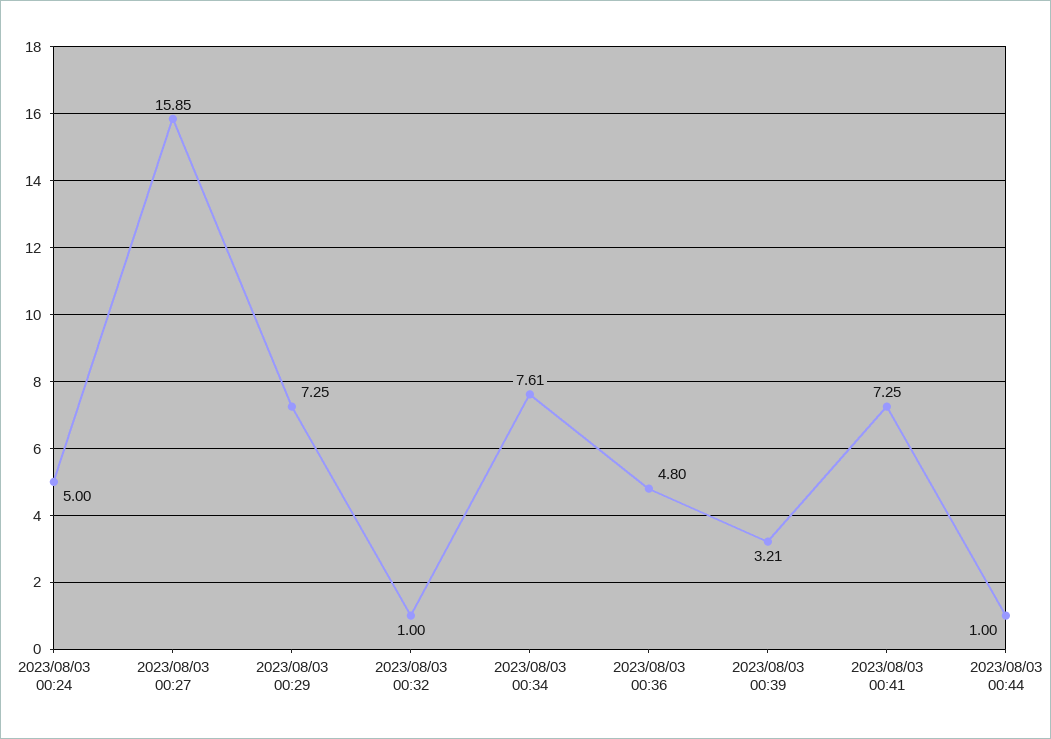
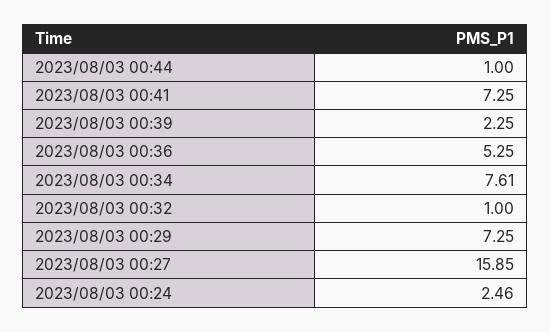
  {
-   "2023/08/03 00:24": 5,
+   "2023/08/03 00:24": 2.46,
    "2023/08/03 00:27": 15.85,
    "2023/08/03 00:29": 7.25,
    "2023/08/03 00:32": 1,
    "2023/08/03 00:34": 7.61,
-   "2023/08/03 00:36": 4.8,
+   "2023/08/03 00:36": 5.25,
-   "2023/08/03 00:39": 3.21,
+   "2023/08/03 00:39": 2.25,
    "2023/08/03 00:41": 7.25,
    "2023/08/03 00:44": 1
  }

